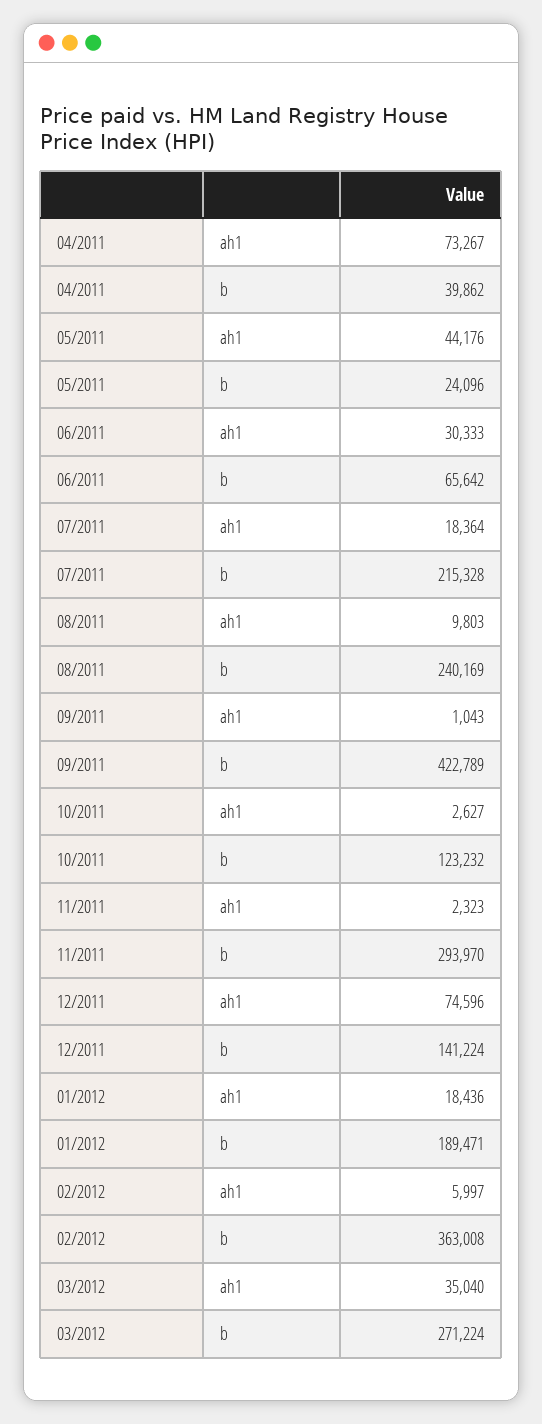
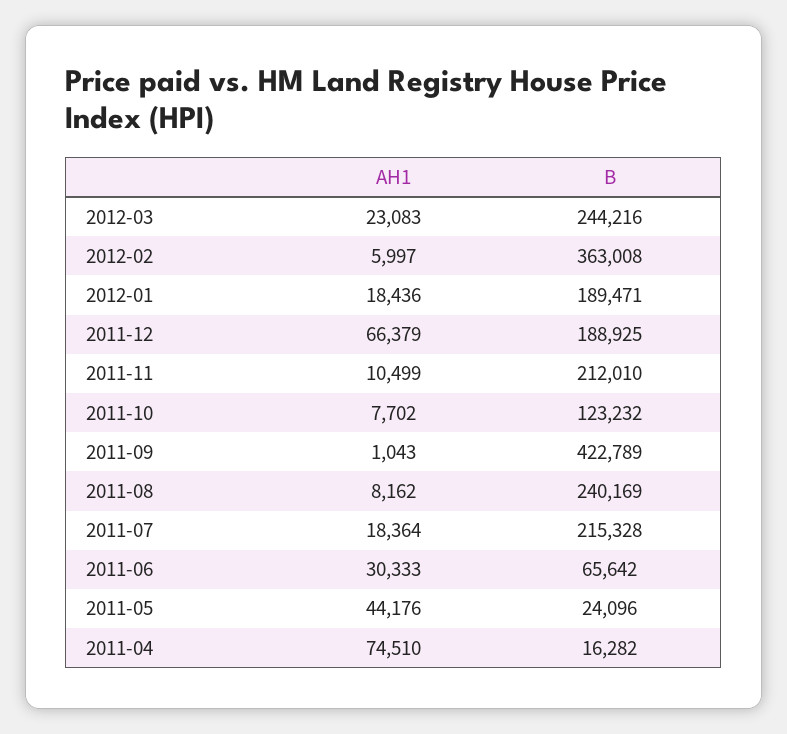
  {
    "04/2011": {
-     "ah1": 73267,
+     "ah1": 74510,
-     "b": 39862
+     "b": 16282
    },
    "05/2011": {
      "ah1": 44176,
      "b": 24096
    },
    "06/2011": {
      "ah1": 30333,
      "b": 65642
    },
    "07/2011": {
      "ah1": 18364,
      "b": 215328
    },
    "08/2011": {
-     "ah1": 9803,
+     "ah1": 8162,
      "b": 240169
    },
    "09/2011": {
      "ah1": 1043,
      "b": 422789
    },
    "10/2011": {
-     "ah1": 2627,
+     "ah1": 7702,
      "b": 123232
    },
    "11/2011": {
-     "ah1": 2323,
+     "ah1": 10499,
-     "b": 293970
+     "b": 212010
    },
    "12/2011": {
-     "ah1": 74596,
+     "ah1": 66379,
-     "b": 141224
+     "b": 188925
    },
    "01/2012": {
      "ah1": 18436,
      "b": 189471
    },
    "02/2012": {
      "ah1": 5997,
      "b": 363008
    },
    "03/2012": {
-     "ah1": 35040,
+     "ah1": 23083,
-     "b": 271224
+     "b": 244216
    }
  }

